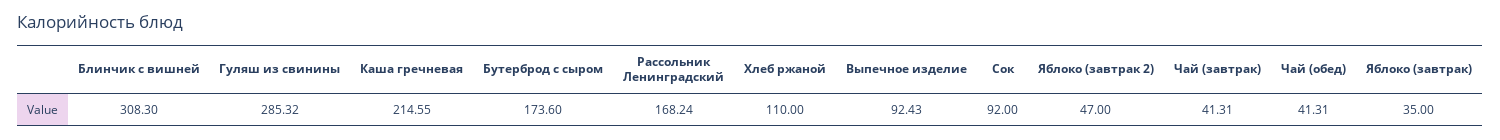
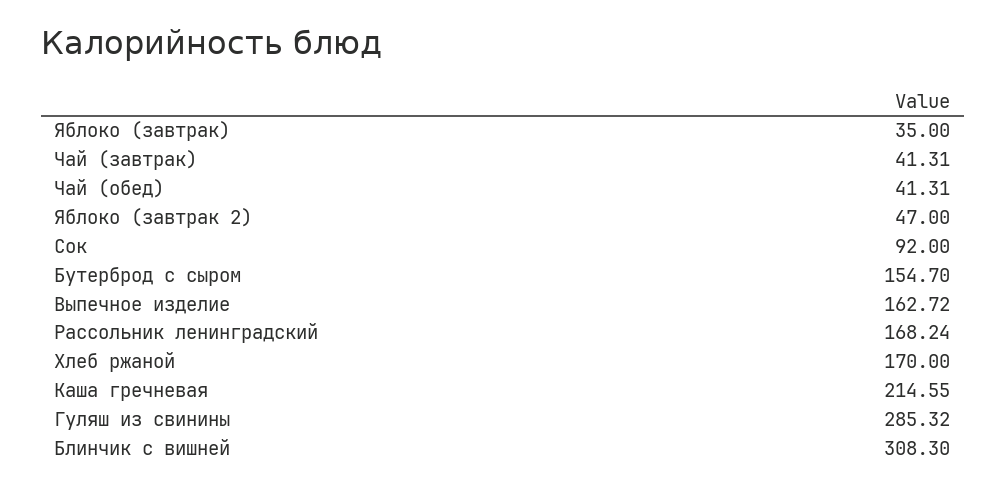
  {
    "Блинчик с вишней": 308.3,
    "Гуляш из свинины": 285.32,
    "Каша гречневая": 214.55,
-   "Бутерброд с сыром": 173.6,
+   "Бутерброд с сыром": 154.7,
    "Рассольник Ленинградский": 168.24,
-   "Хлеб ржаной": 110,
+   "Хлеб ржаной": 170,
-   "Выпечное изделие": 92.43,
+   "Выпечное изделие": 162.72,
    "Сок": 92,
    "Яблоко (завтрак 2)": 47,
    "Чай (завтрак)": 41.31,
    "Чай (обед)": 41.31,
    "Яблоко (завтрак)": 35
  }

